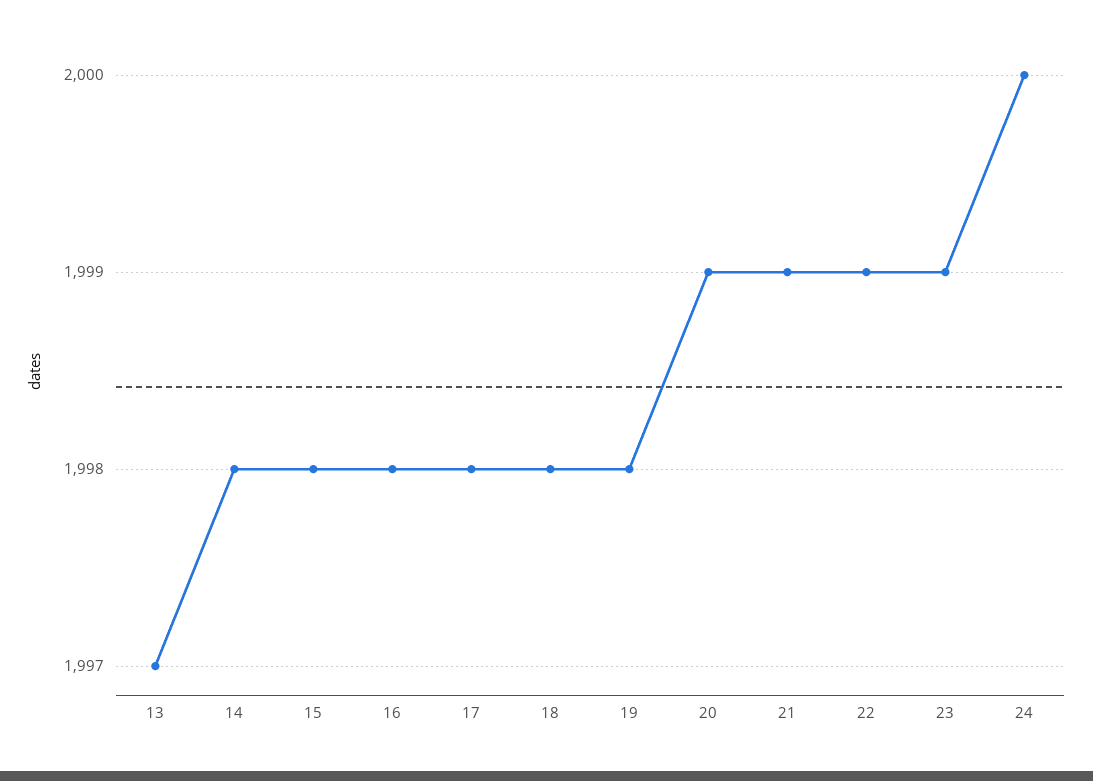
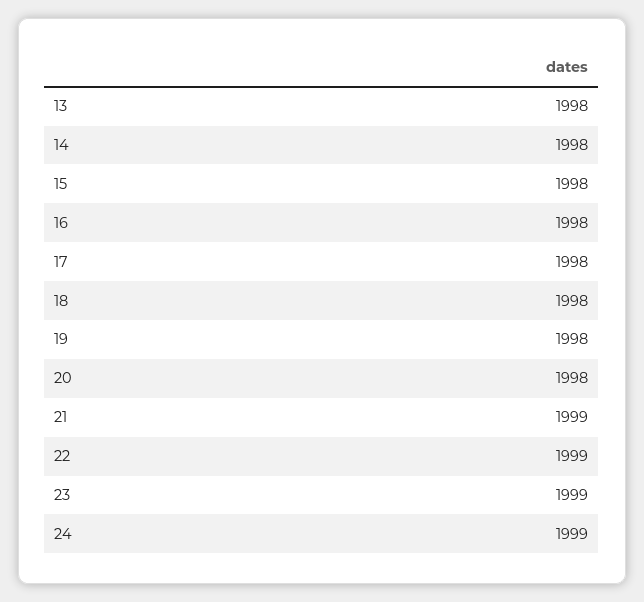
  {
-   "13": 1997,
+   "13": 1998,
    "14": 1998,
    "15": 1998,
    "16": 1998,
    "17": 1998,
    "18": 1998,
    "19": 1998,
-   "20": 1999,
+   "20": 1998,
    "21": 1999,
    "22": 1999,
    "23": 1999,
-   "24": 2000
+   "24": 1999
  }

